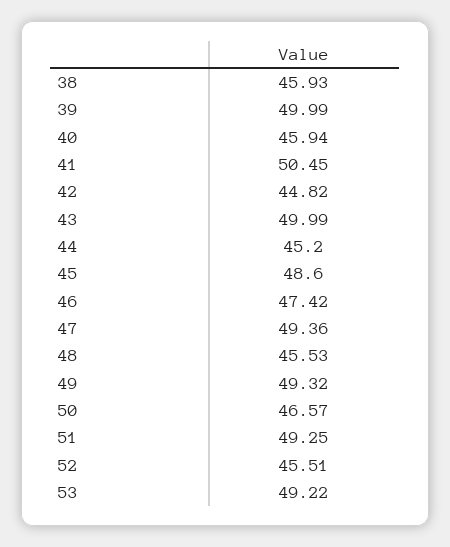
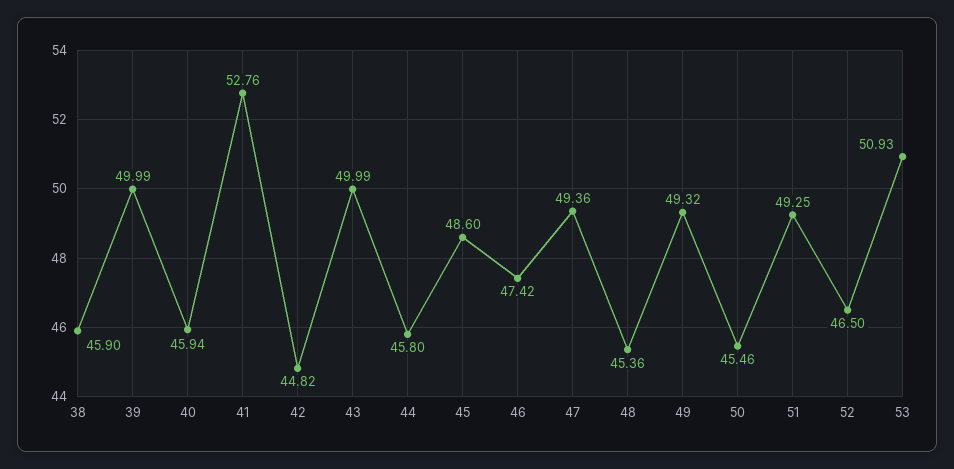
  {
-   "38": 45.93,
+   "38": 45.9,
    "39": 49.99,
    "40": 45.94,
-   "41": 50.45,
+   "41": 52.76,
    "42": 44.82,
    "43": 49.99,
-   "44": 45.2,
+   "44": 45.8,
    "45": 48.6,
    "46": 47.42,
    "47": 49.36,
-   "48": 45.53,
+   "48": 45.36,
    "49": 49.32,
-   "50": 46.57,
+   "50": 45.46,
    "51": 49.25,
-   "52": 45.51,
+   "52": 46.5,
-   "53": 49.22
+   "53": 50.93
  }

